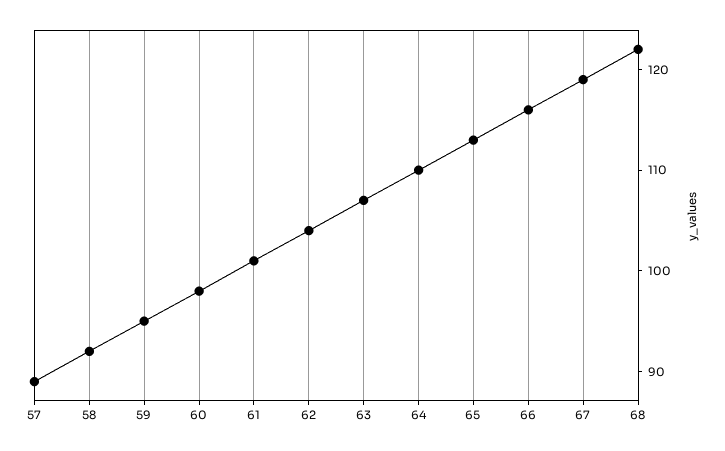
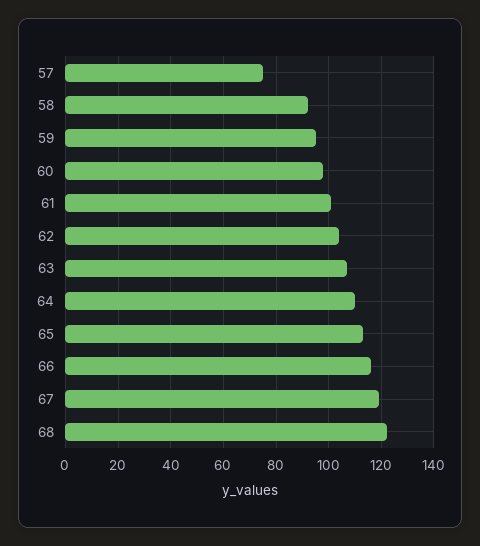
  {
-   "57": 89,
+   "57": 75,
    "58": 92,
    "59": 95,
    "60": 98,
    "61": 101,
    "62": 104,
    "63": 107,
    "64": 110,
    "65": 113,
    "66": 116,
    "67": 119,
    "68": 122
  }

